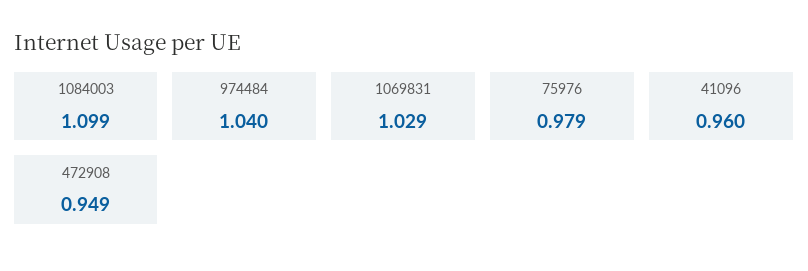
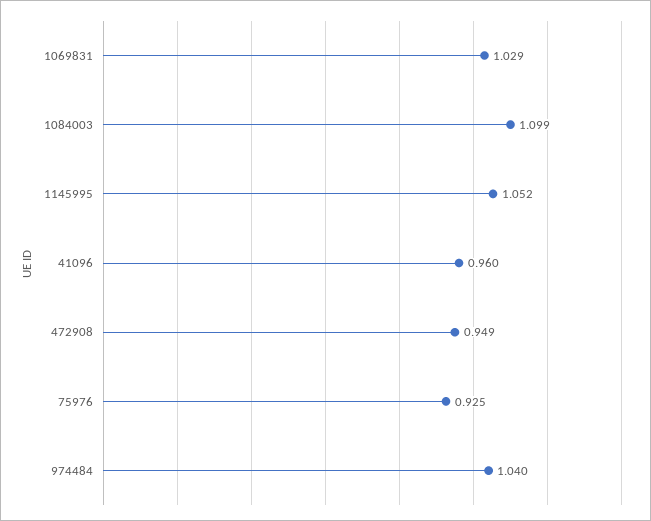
  {
    "1084003": 1.099,
    "974484": 1.04,
    "1069831": 1.029,
-   "75976": 0.979,
+   "75976": 0.925,
    "41096": 0.96,
-   "472908": 0.949
+   "472908": 0.949,
+   "1145995": 1.052
  }

